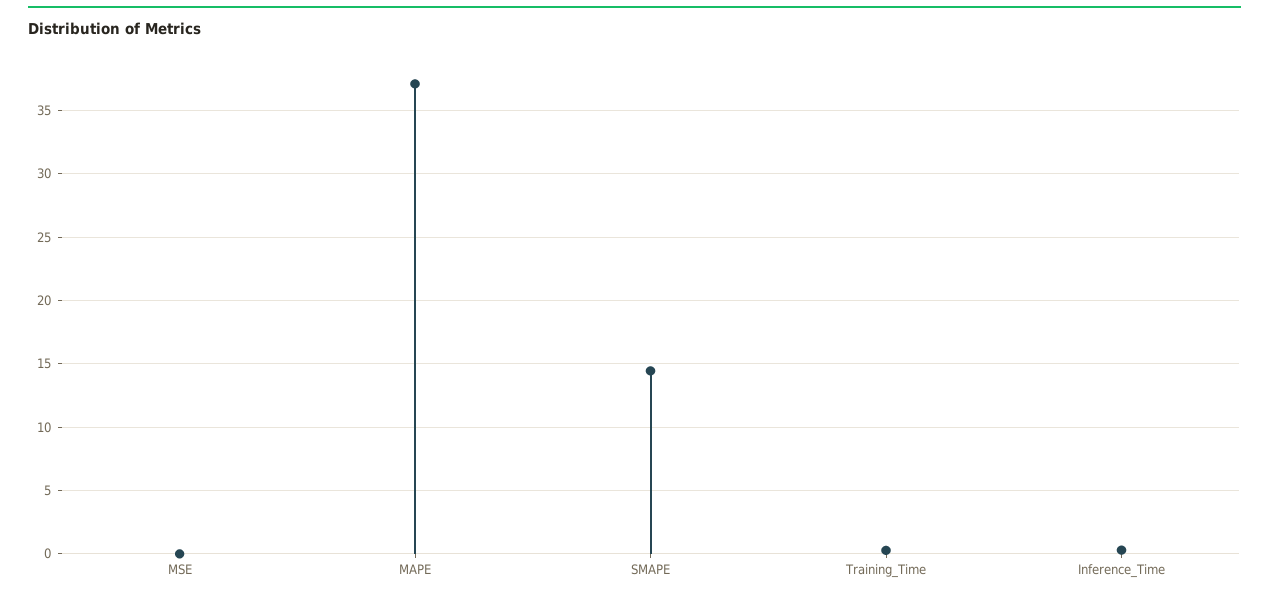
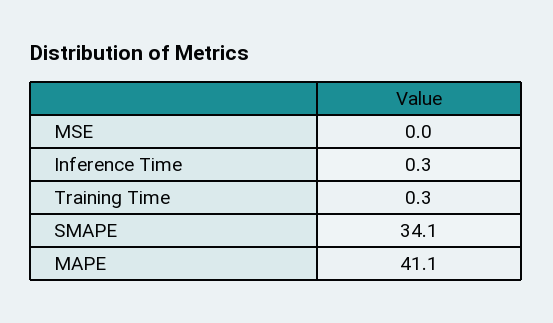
  {
    "MSE": 0,
-   "MAPE": 37,
+   "MAPE": 41.1,
-   "SMAPE": 14.5,
+   "SMAPE": 34.1,
    "Training_Time": 0.3,
    "Inference_Time": 0.3
  }

